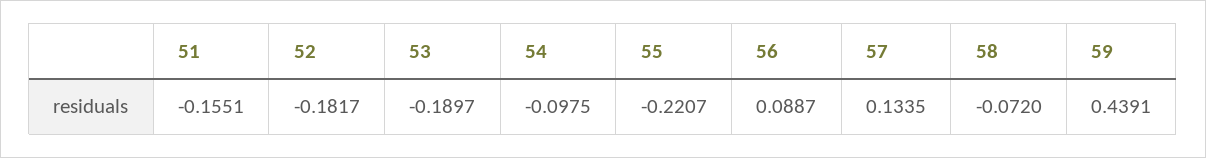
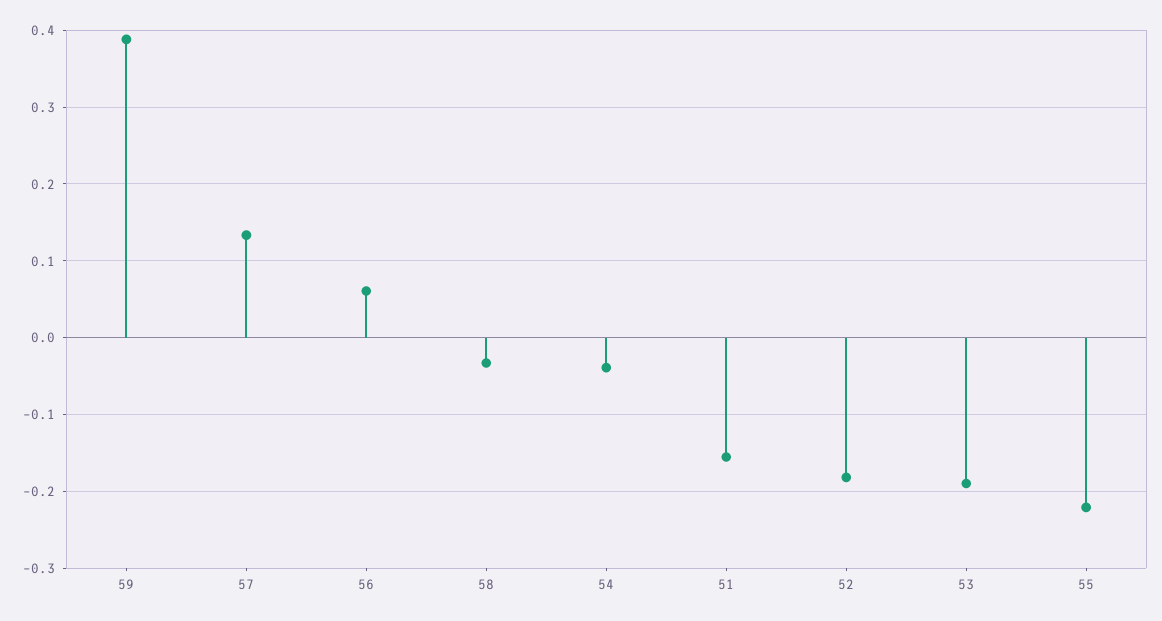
  {
    "51": -0.1551,
    "52": -0.1817,
    "53": -0.1897,
-   "54": -0.0975,
+   "54": -0.04,
    "55": -0.2207,
-   "56": 0.0887,
+   "56": 0.06,
    "57": 0.1335,
-   "58": -0.072,
+   "58": -0.03,
-   "59": 0.4391
+   "59": 0.39
  }

